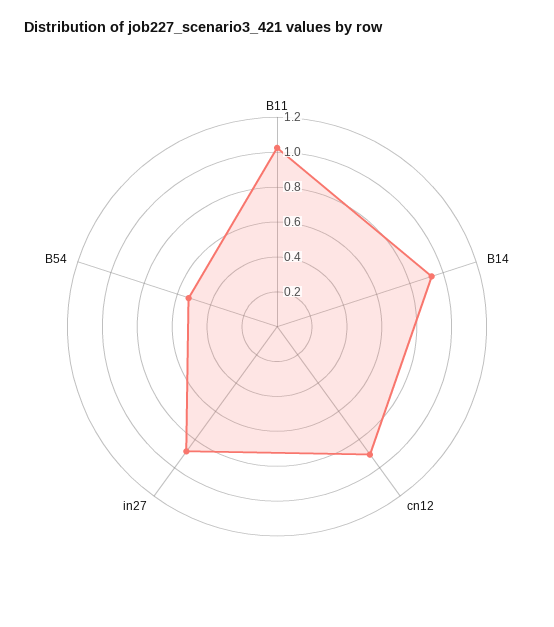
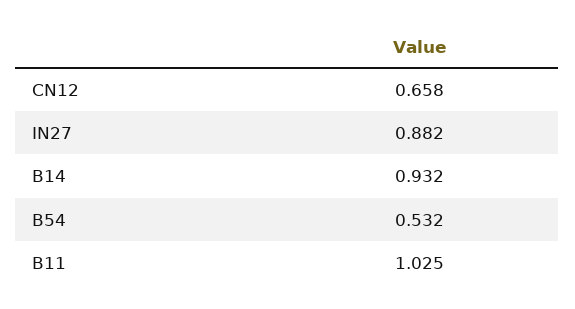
  {
    "B11": 1.025,
    "B14": 0.932,
-   "cn12": 0.9,
+   "cn12": 0.658,
    "in27": 0.882,
    "B54": 0.532
  }

